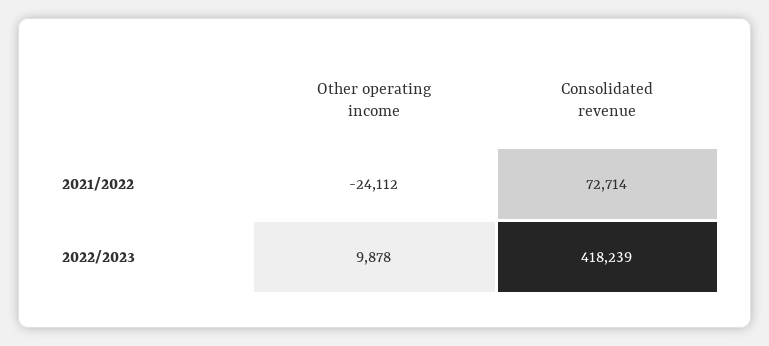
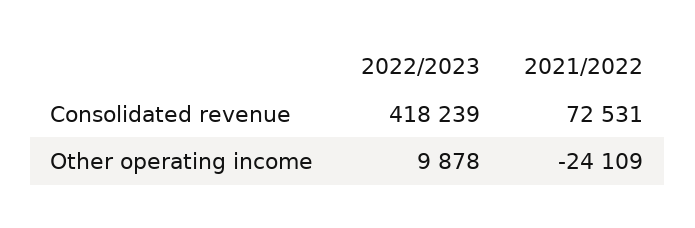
  {
    "Other operating income": {
-     "2021/2022": -24112,
+     "2021/2022": -24109,
      "2022/2023": 9878
    },
    "Consolidated revenue": {
-     "2021/2022": 72714,
+     "2021/2022": 72531,
      "2022/2023": 418239
    }
  }

